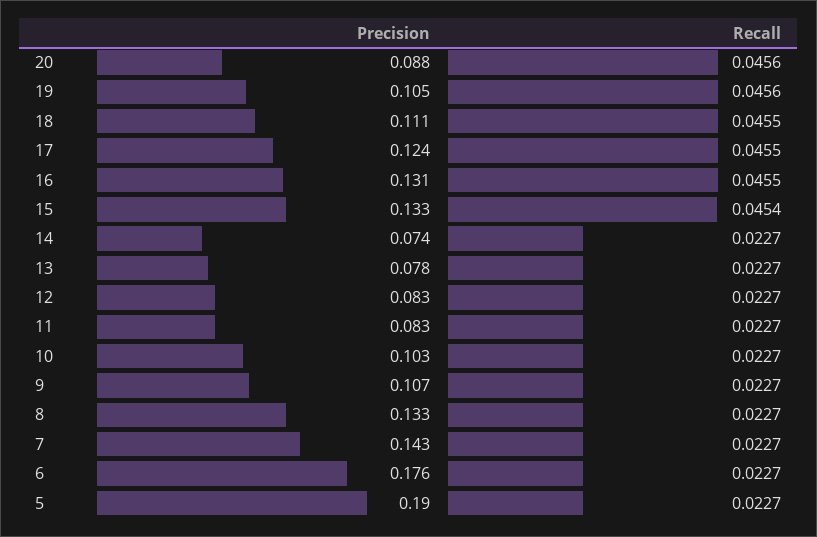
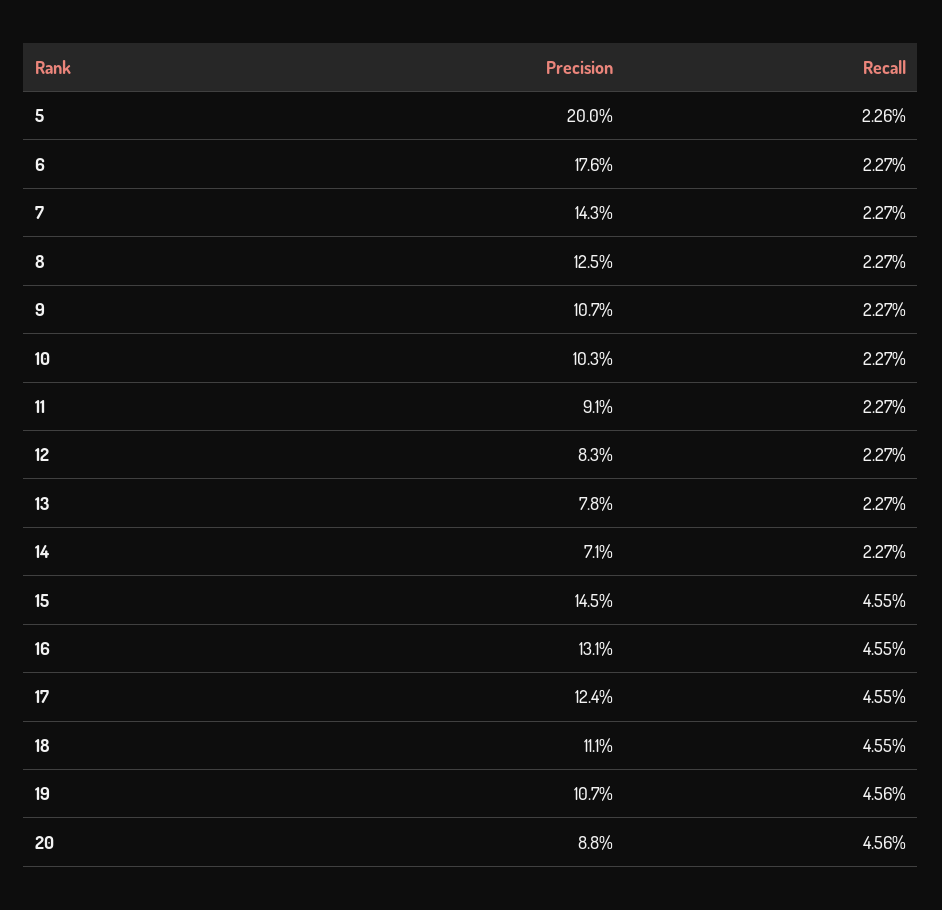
  {
    "Precision": {
      "20": 0.088,
-     "19": 0.105,
+     "19": 0.107,
      "18": 0.111,
      "17": 0.124,
      "16": 0.131,
-     "15": 0.133,
+     "15": 0.145,
-     "14": 0.074,
+     "14": 0.071,
      "13": 0.078,
      "12": 0.083,
-     "11": 0.083,
+     "11": 0.091,
      "10": 0.103,
      "9": 0.107,
-     "8": 0.133,
+     "8": 0.125,
      "7": 0.143,
      "6": 0.176,
-     "5": 0.19
+     "5": 0.2
    },
    "Recall": {
      "20": 0.0456,
      "19": 0.0456,
      "18": 0.0455,
      "17": 0.0455,
      "16": 0.0455,
-     "15": 0.0454,
+     "15": 0.0455,
      "14": 0.0227,
      "13": 0.0227,
      "12": 0.0227,
      "11": 0.0227,
      "10": 0.0227,
      "9": 0.0227,
      "8": 0.0227,
      "7": 0.0227,
      "6": 0.0227,
-     "5": 0.0227
+     "5": 0.0226
    }
  }

